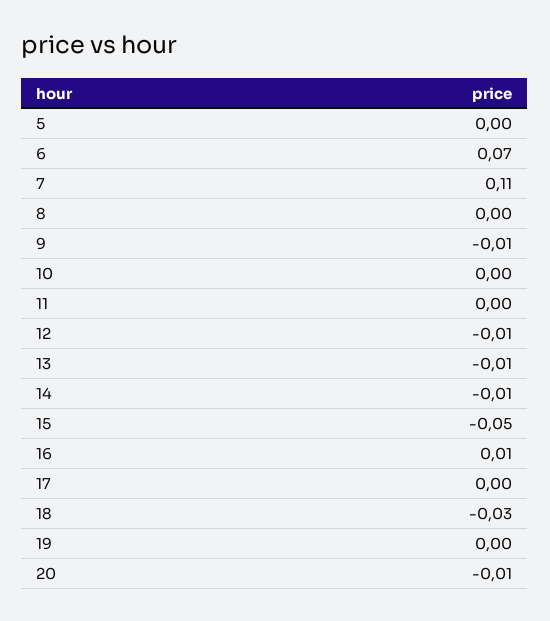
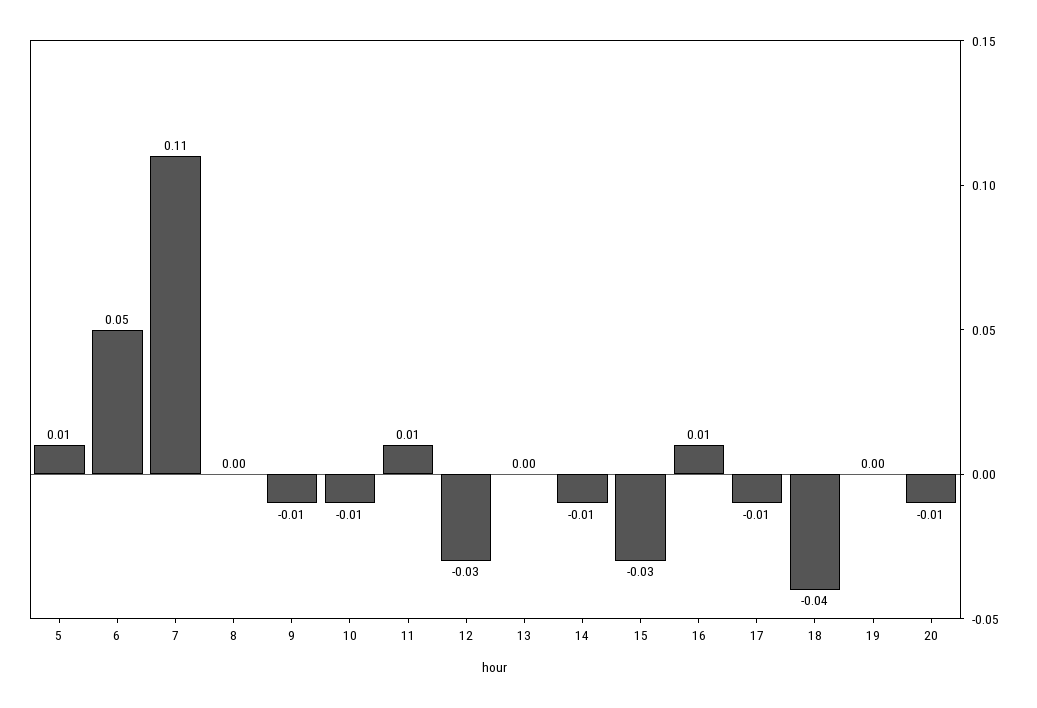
  {
-   "5": 0,
+   "5": 0.01,
-   "6": 0.07,
+   "6": 0.05,
    "7": 0.11,
    "8": 0,
    "9": -0.01,
-   "10": 0,
+   "10": -0.01,
-   "11": 0,
+   "11": 0.01,
-   "12": -0.01,
+   "12": -0.03,
-   "13": -0.01,
+   "13": 0,
    "14": -0.01,
-   "15": -0.05,
+   "15": -0.03,
    "16": 0.01,
-   "17": 0,
+   "17": -0.01,
-   "18": -0.03,
+   "18": -0.04,
    "19": 0,
    "20": -0.01
  }

